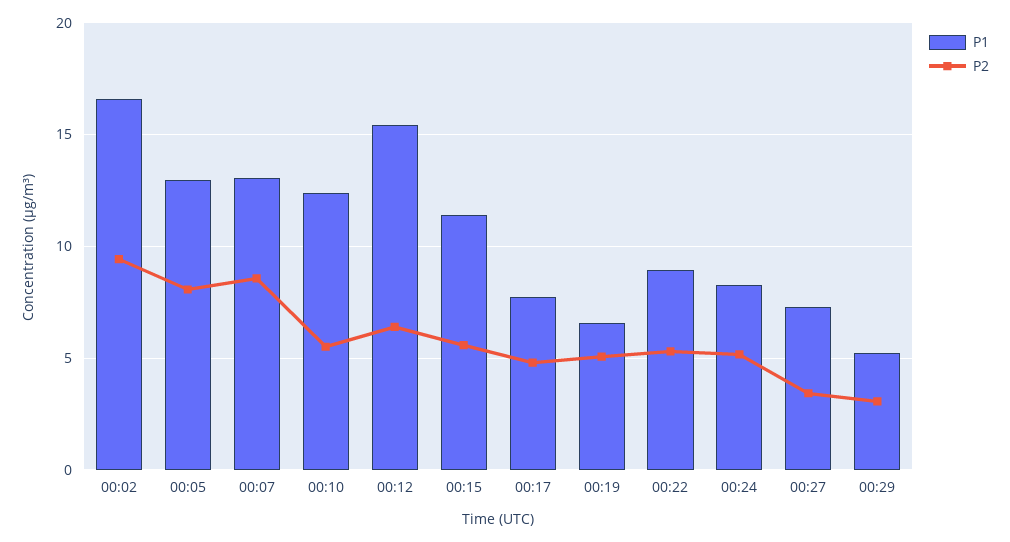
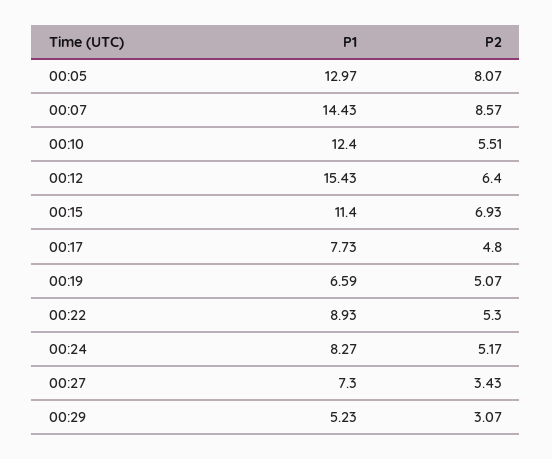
  {
    "P1": {
-     "00:02": 16.5,
      "00:05": 12.97,
-     "00:07": 13,
+     "00:07": 14.43,
      "00:10": 12.4,
      "00:12": 15.43,
      "00:15": 11.4,
      "00:17": 7.73,
      "00:19": 6.59,
      "00:22": 8.93,
      "00:24": 8.27,
      "00:27": 7.3,
      "00:29": 5.23
    },
    "P2": {
-     "00:02": 9.5,
      "00:05": 8.07,
      "00:07": 8.57,
      "00:10": 5.51,
      "00:12": 6.4,
-     "00:15": 5.5,
+     "00:15": 6.93,
      "00:17": 4.8,
      "00:19": 5.07,
      "00:22": 5.3,
      "00:24": 5.17,
      "00:27": 3.43,
      "00:29": 3.07
    }
  }

